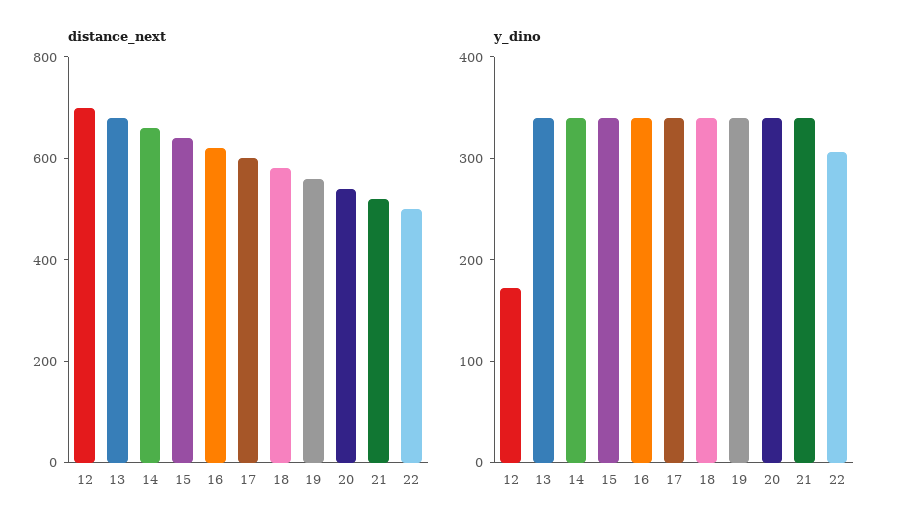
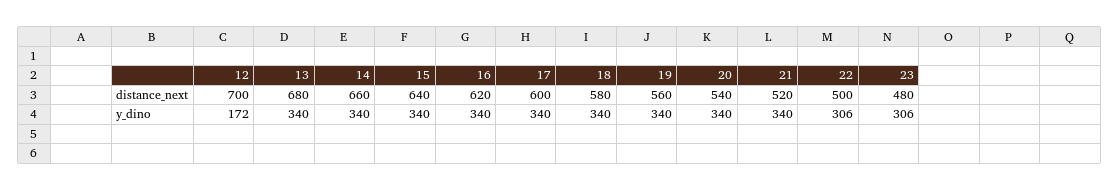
  {
    "distance_next": {
      "12": 700,
      "13": 680,
      "14": 660,
      "15": 640,
      "16": 620,
      "17": 600,
      "18": 580,
      "19": 560,
      "20": 540,
      "21": 520,
-     "22": 500
+     "22": 500,
+     "23": 480
    },
    "y_dino": {
      "12": 172,
      "13": 340,
      "14": 340,
      "15": 340,
      "16": 340,
      "17": 340,
      "18": 340,
      "19": 340,
      "20": 340,
      "21": 340,
-     "22": 306
+     "22": 306,
+     "23": 306
    }
  }

